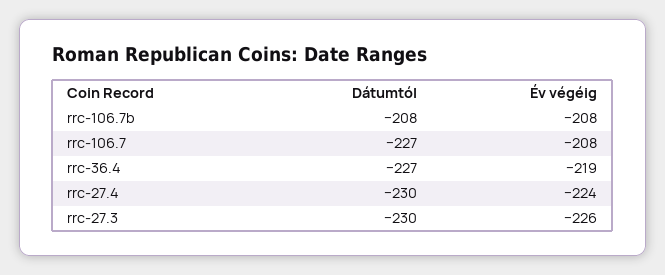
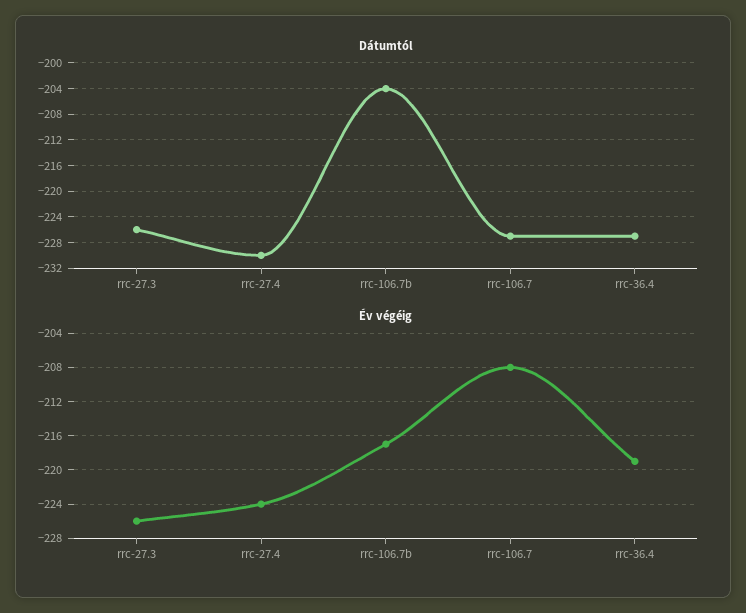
  {
    "Dátumtól": {
-     "rrc-106.7b": -208,
+     "rrc-106.7b": -204,
      "rrc-106.7": -227,
      "rrc-36.4": -227,
      "rrc-27.4": -230,
-     "rrc-27.3": -230
+     "rrc-27.3": -226
    },
    "Év végéig": {
-     "rrc-106.7b": -208,
+     "rrc-106.7b": -217,
      "rrc-106.7": -208,
      "rrc-36.4": -219,
      "rrc-27.4": -224,
      "rrc-27.3": -226
    }
  }

